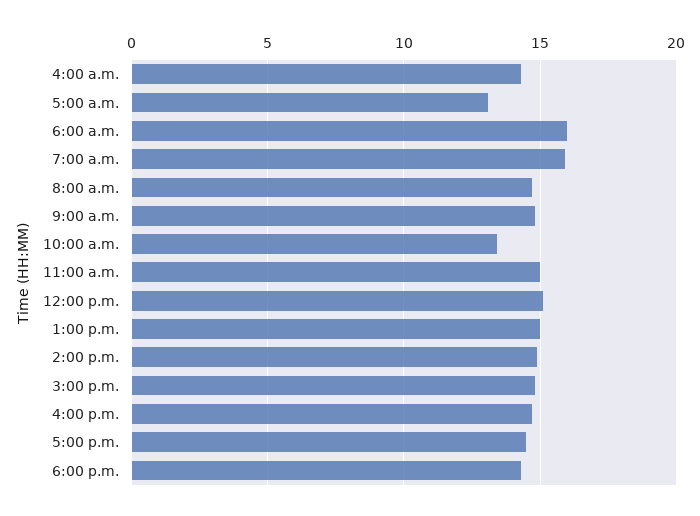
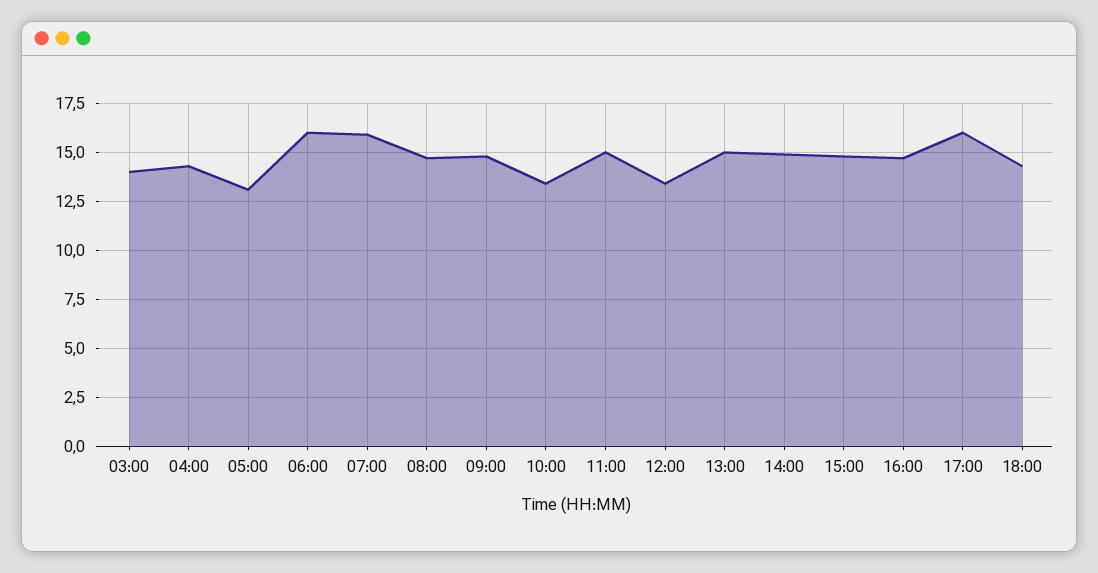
  {
    "4:00 a.m.": 14.5,
    "5:00 a.m.": 13,
    "6:00 a.m.": 16,
    "7:00 a.m.": 16,
    "8:00 a.m.": 14.5,
    "9:00 a.m.": 15,
    "10:00 a.m.": 13.5,
    "11:00 a.m.": 15,
-   "12:00 p.m.": 15,
+   "12:00 p.m.": 13.5,
    "1:00 p.m.": 15,
    "2:00 p.m.": 15,
    "3:00 p.m.": 15,
    "4:00 p.m.": 14.5,
-   "5:00 p.m.": 14.5,
+   "5:00 p.m.": 16,
-   "6:00 p.m.": 14.5
+   "6:00 p.m.": 14.5,
+   "03:00": 14
  }

